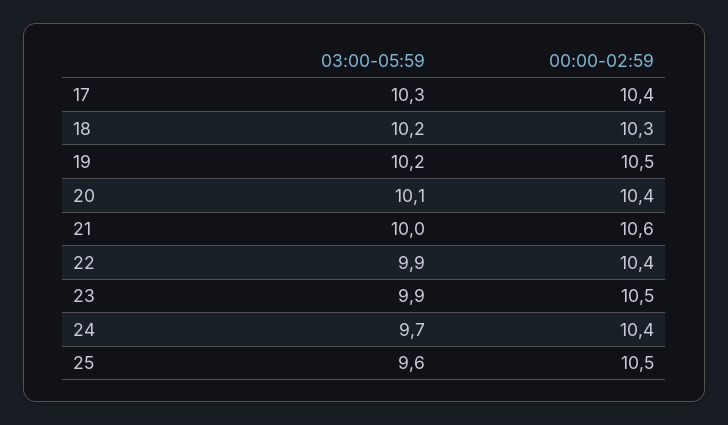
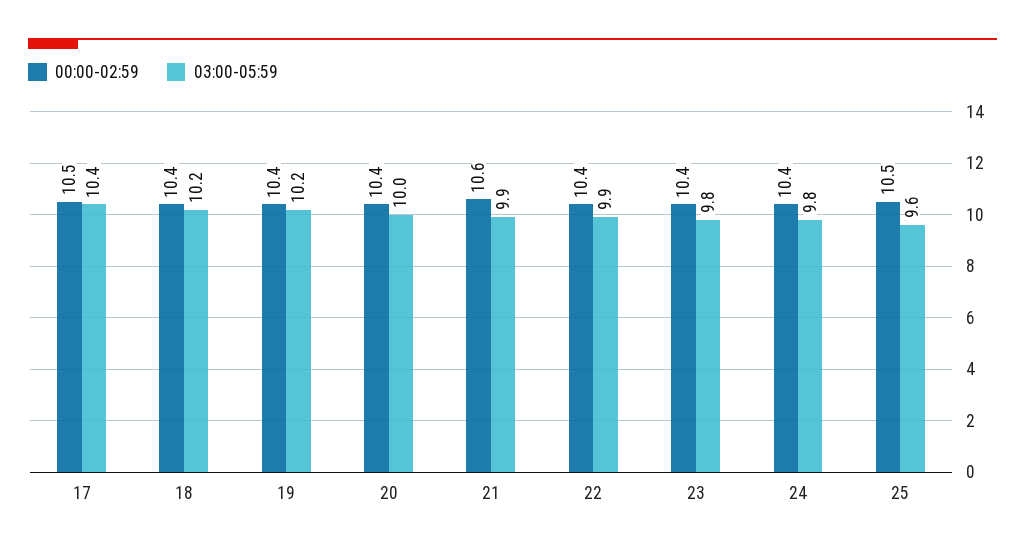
  {
    "03:00-05:59": {
-     "17": 10.3,
+     "17": 10.4,
      "18": 10.2,
      "19": 10.2,
-     "20": 10.1,
+     "20": 10,
-     "21": 10,
+     "21": 9.9,
      "22": 9.9,
-     "23": 9.9,
+     "23": 9.8,
-     "24": 9.7,
+     "24": 9.8,
      "25": 9.6
    },
    "00:00-02:59": {
-     "17": 10.4,
+     "17": 10.5,
-     "18": 10.3,
+     "18": 10.4,
-     "19": 10.5,
+     "19": 10.4,
      "20": 10.4,
      "21": 10.6,
      "22": 10.4,
-     "23": 10.5,
+     "23": 10.4,
      "24": 10.4,
      "25": 10.5
    }
  }

